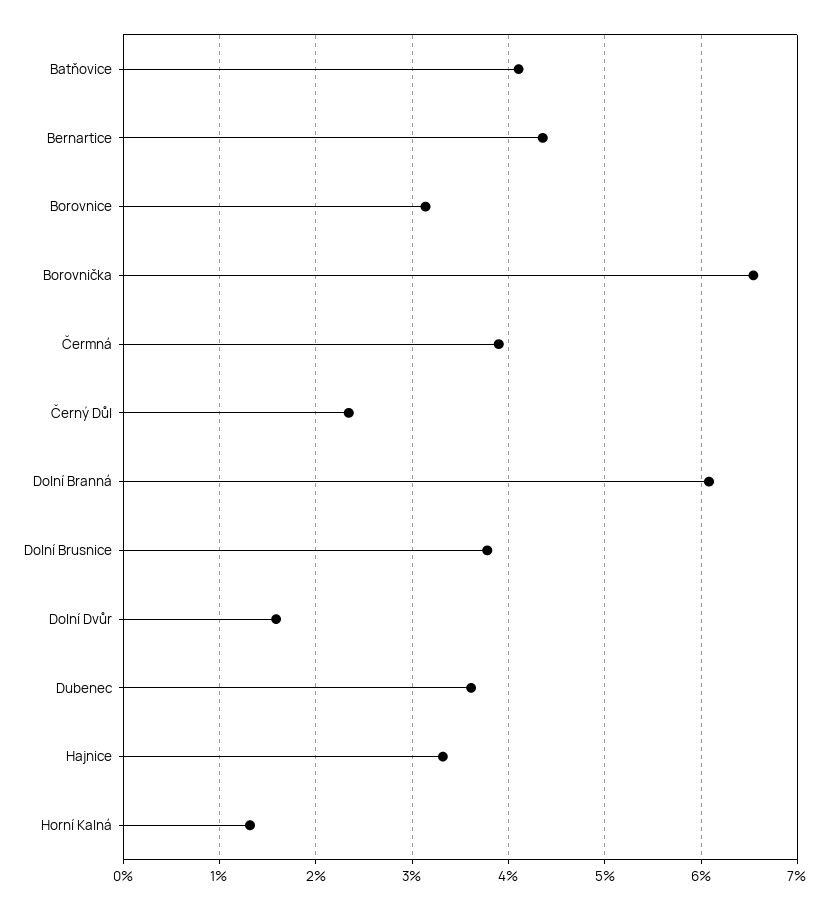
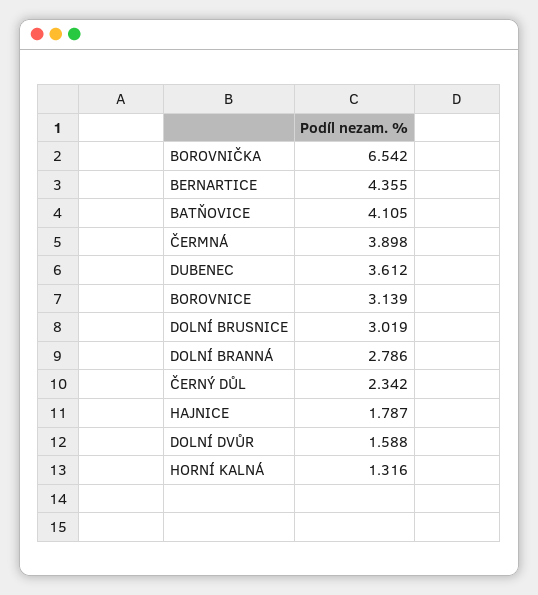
  {
    "Batňovice": 4.105,
    "Bernartice": 4.355,
    "Borovnice": 3.139,
    "Borovnička": 6.542,
    "Čermná": 3.898,
    "Černý Důl": 2.342,
-   "Dolní Branná": 6.1,
+   "Dolní Branná": 2.786,
-   "Dolní Brusnice": 3.8,
+   "Dolní Brusnice": 3.019,
    "Dolní Dvůr": 1.588,
    "Dubenec": 3.612,
-   "Hajnice": 3.3,
+   "Hajnice": 1.787,
    "Horní Kalná": 1.316
  }

